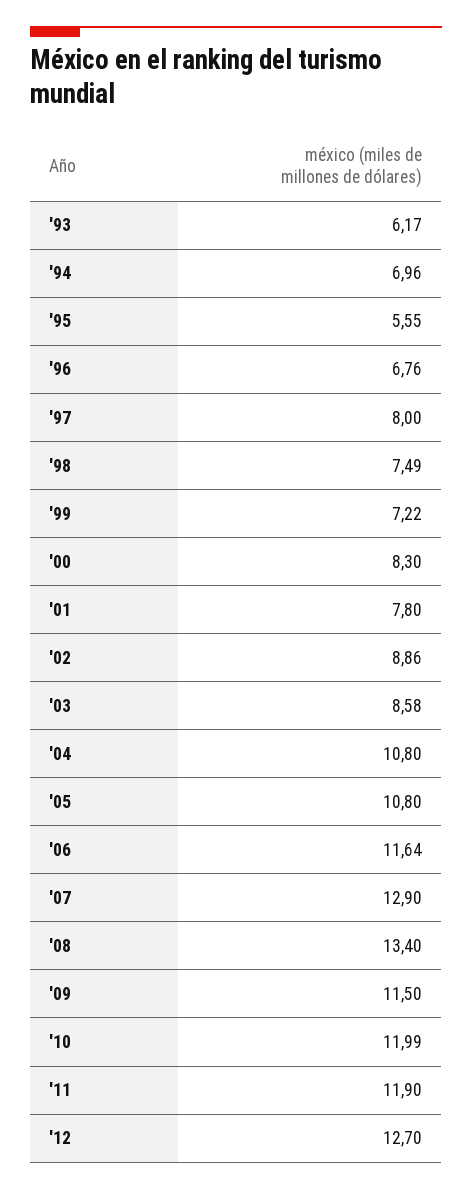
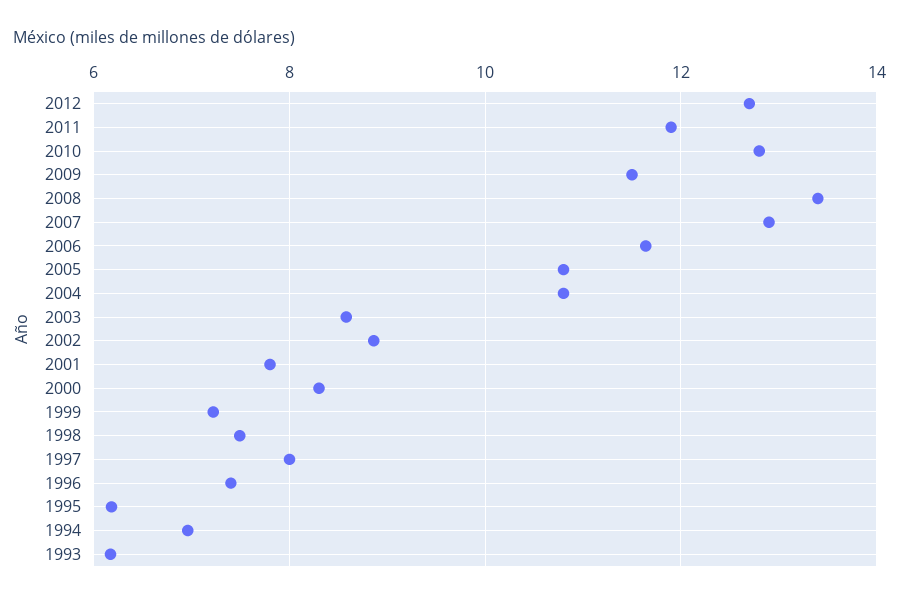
  {
    "'93": 6.17,
    "'94": 6.96,
-   "'95": 5.55,
+   "'95": 6.2,
-   "'96": 6.76,
+   "'96": 7.4,
    "'97": 8,
    "'98": 7.49,
    "'99": 7.22,
    "'00": 8.3,
    "'01": 7.8,
    "'02": 8.86,
    "'03": 8.58,
    "'04": 10.8,
    "'05": 10.8,
    "'06": 11.64,
    "'07": 12.9,
    "'08": 13.4,
    "'09": 11.5,
-   "'10": 11.99,
+   "'10": 12.8,
    "'11": 11.9,
    "'12": 12.7
  }

